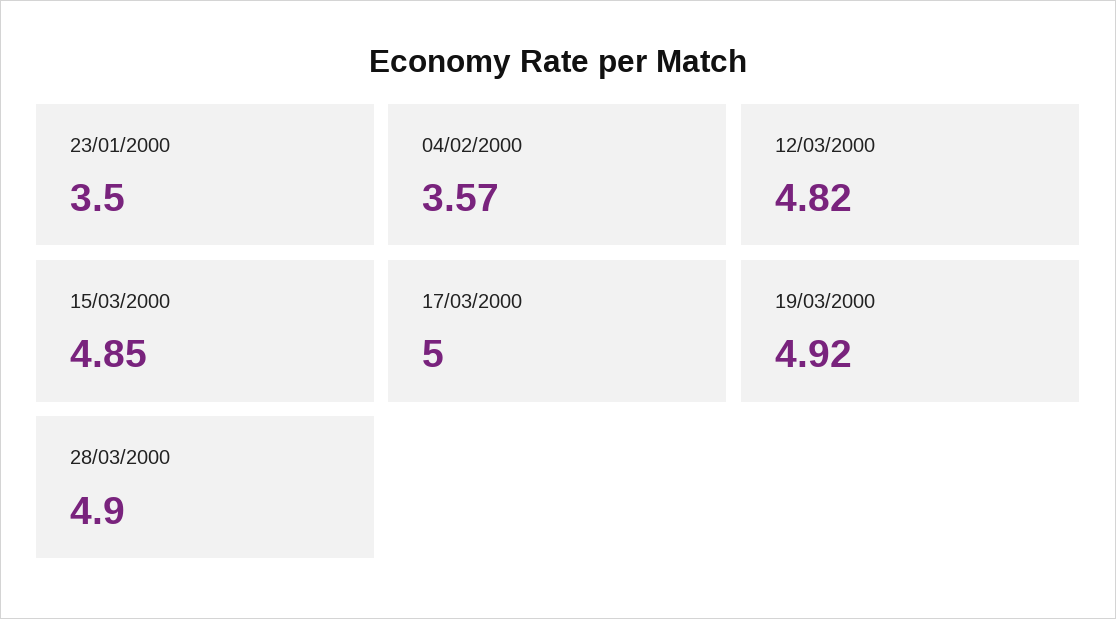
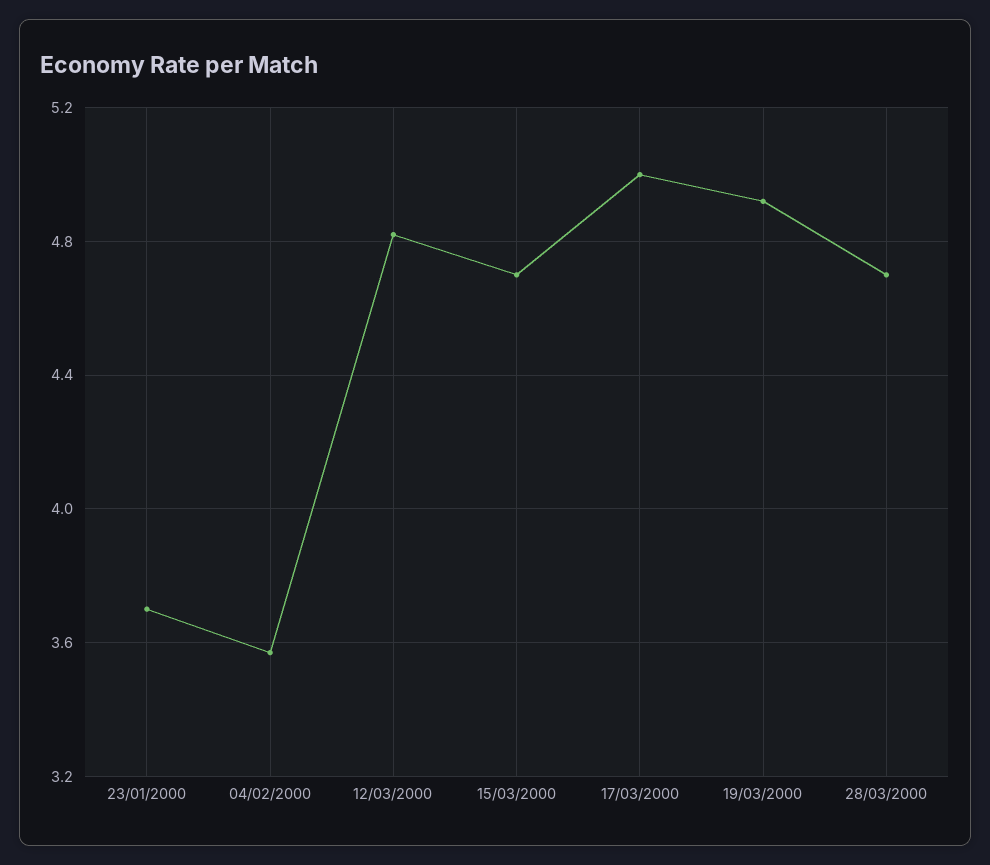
  {
-   "23/01/2000": 3.5,
+   "23/01/2000": 3.7,
    "04/02/2000": 3.57,
    "12/03/2000": 4.82,
-   "15/03/2000": 4.85,
+   "15/03/2000": 4.7,
    "17/03/2000": 5,
    "19/03/2000": 4.92,
-   "28/03/2000": 4.9
+   "28/03/2000": 4.7
  }

